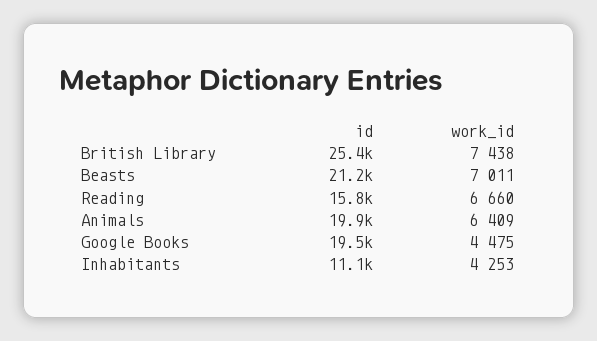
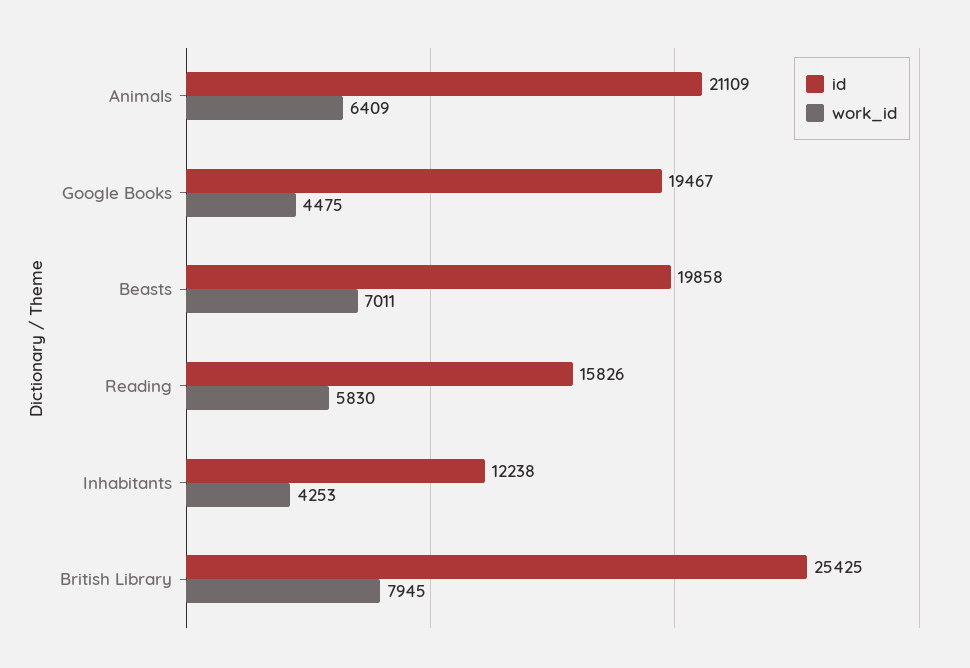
  {
    "id": {
      "British Library": 25425,
-     "Beasts": 21200,
+     "Beasts": 19858,
      "Reading": 15826,
-     "Animals": 19900,
+     "Animals": 21109,
      "Google Books": 19467,
-     "Inhabitants": 11100
+     "Inhabitants": 12238
    },
    "work_id": {
-     "British Library": 7438,
+     "British Library": 7945,
      "Beasts": 7011,
-     "Reading": 6660,
+     "Reading": 5830,
      "Animals": 6409,
      "Google Books": 4475,
      "Inhabitants": 4253
    }
  }

